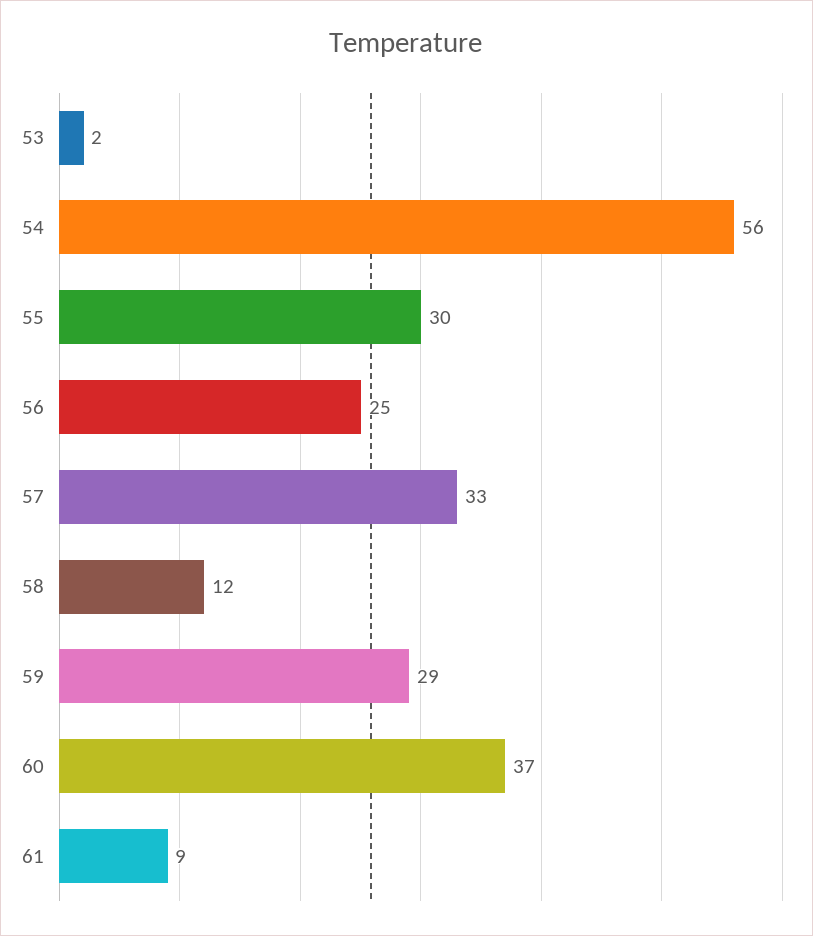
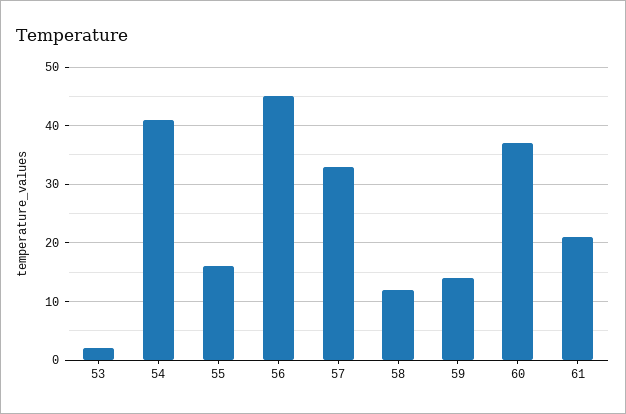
  {
    "53": 2,
-   "54": 56,
+   "54": 40,
-   "55": 30,
+   "55": 15,
-   "56": 25,
+   "56": 45,
    "57": 33,
    "58": 12,
-   "59": 29,
+   "59": 15,
    "60": 37,
-   "61": 9
+   "61": 20
  }

